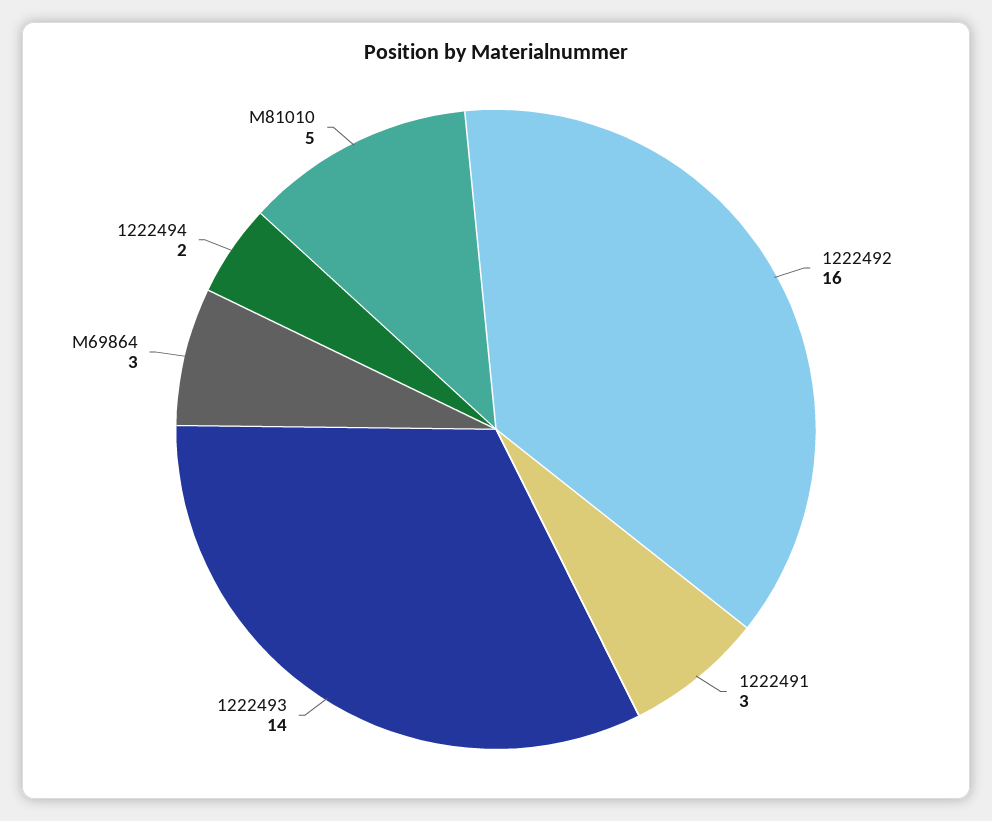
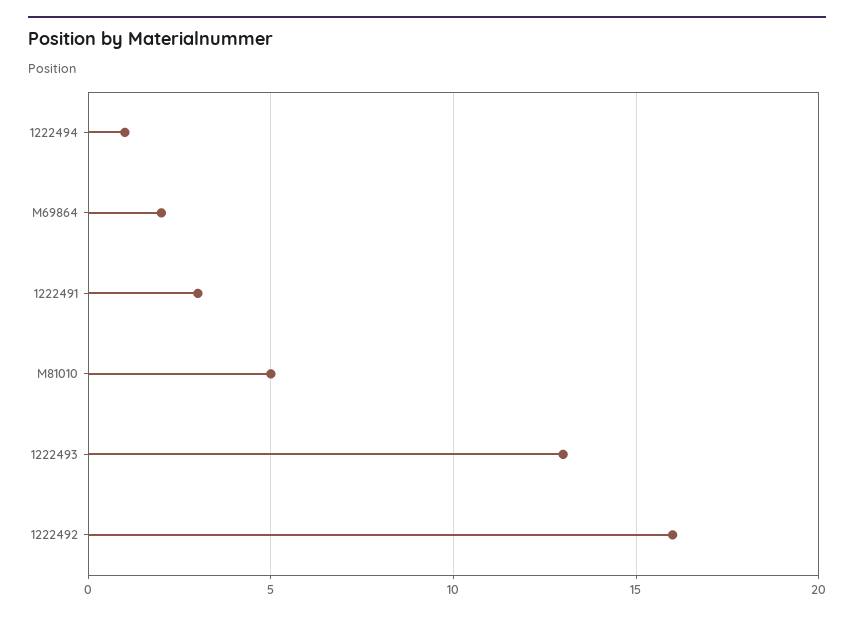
  {
    "1222492": 16,
    "1222491": 3,
-   "1222493": 14,
+   "1222493": 13,
-   "M69864": 3,
+   "M69864": 2,
-   "1222494": 2,
+   "1222494": 1,
    "M81010": 5
  }

